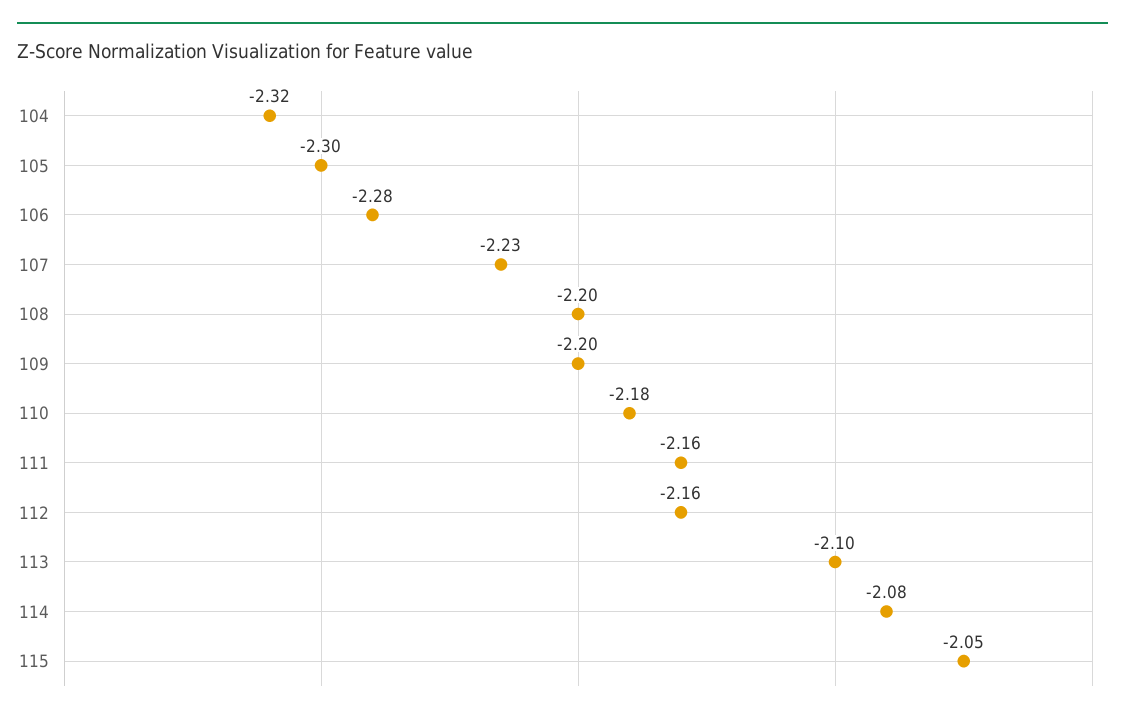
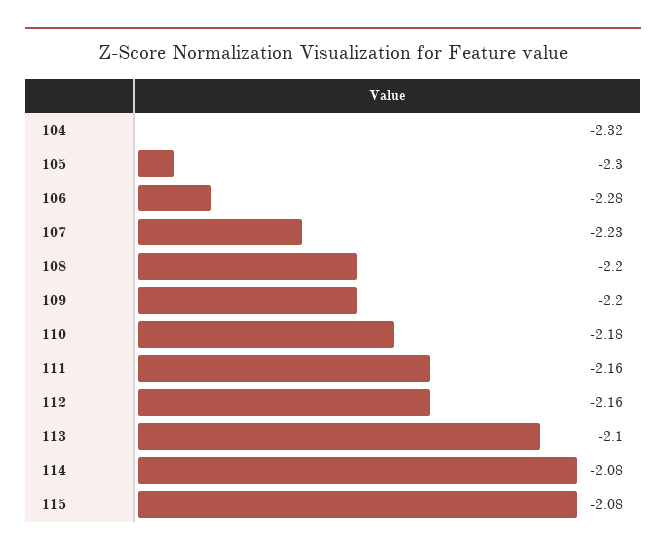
  {
    "104": -2.32,
    "105": -2.3,
    "106": -2.28,
    "107": -2.23,
    "108": -2.2,
    "109": -2.2,
    "110": -2.18,
    "111": -2.16,
    "112": -2.16,
    "113": -2.1,
    "114": -2.08,
-   "115": -2.05
+   "115": -2.08
  }

